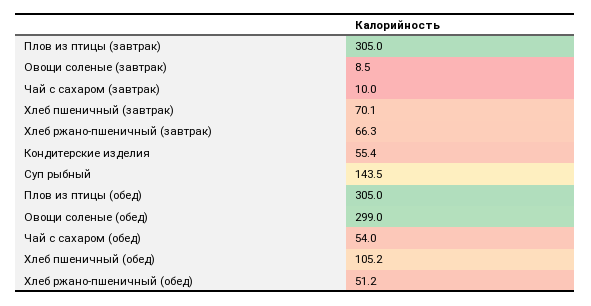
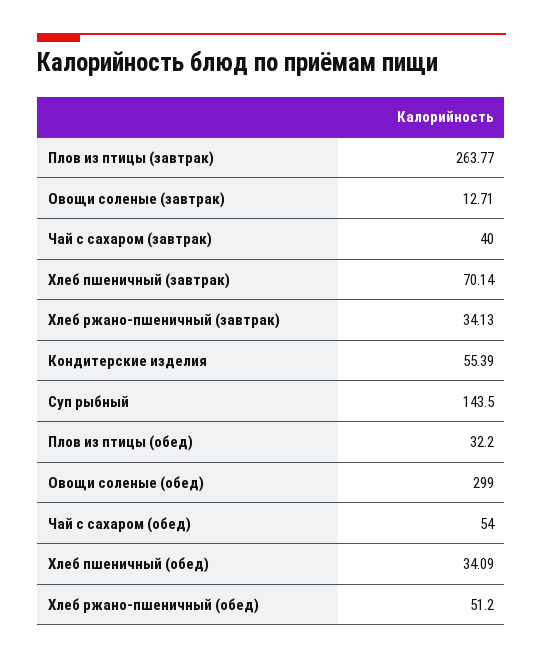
  {
-   "Плов из птицы (завтрак)": 305,
+   "Плов из птицы (завтрак)": 263.77,
-   "Овощи соленые (завтрак)": 8.5,
+   "Овощи соленые (завтрак)": 12.71,
-   "Чай с сахаром (завтрак)": 10,
+   "Чай с сахаром (завтрак)": 40,
    "Хлеб пшеничный (завтрак)": 70.14,
-   "Хлеб ржано-пшеничный (завтрак)": 66.3,
+   "Хлеб ржано-пшеничный (завтрак)": 34.13,
    "Кондитерские изделия": 55.39,
    "Суп рыбный": 143.5,
-   "Плов из птицы (обед)": 305,
+   "Плов из птицы (обед)": 32.2,
    "Овощи соленые (обед)": 299,
    "Чай с сахаром (обед)": 54,
-   "Хлеб пшеничный (обед)": 105.2,
+   "Хлеб пшеничный (обед)": 34.09,
    "Хлеб ржано-пшеничный (обед)": 51.2
  }

